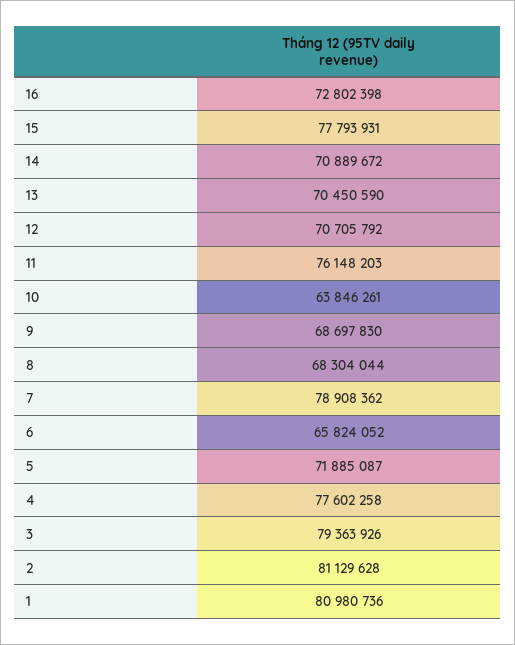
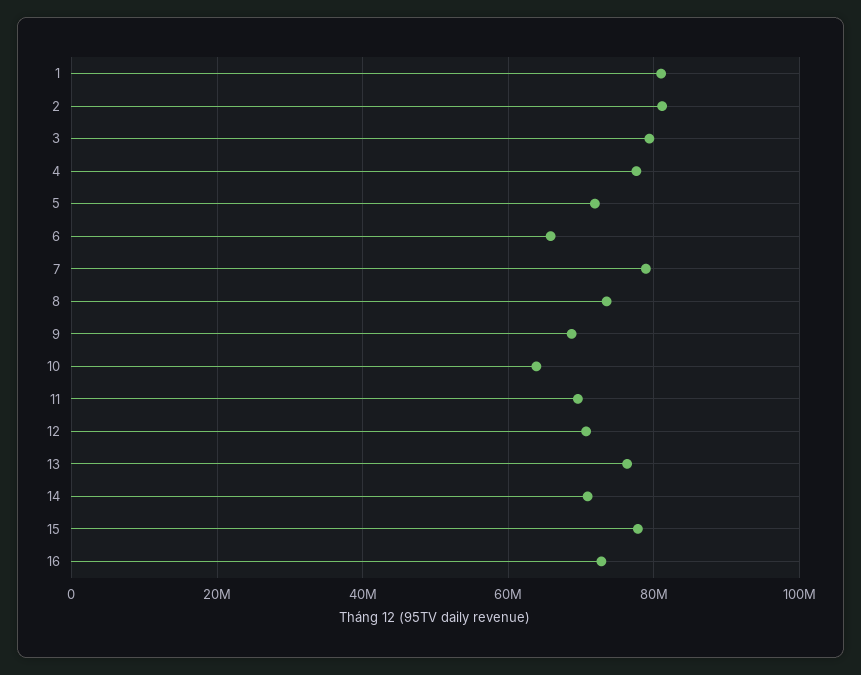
  {
    "16": 72802398,
    "15": 77793931,
    "14": 70889672,
-   "13": 70450590,
+   "13": 76000000,
    "12": 70705792,
-   "11": 76148203,
+   "11": 70000000,
    "10": 63846261,
    "9": 68697830,
-   "8": 68304044,
+   "8": 74000000,
    "7": 78908362,
    "6": 65824052,
    "5": 71885087,
    "4": 77602258,
    "3": 79363926,
    "2": 81129628,
    "1": 80980736
  }

